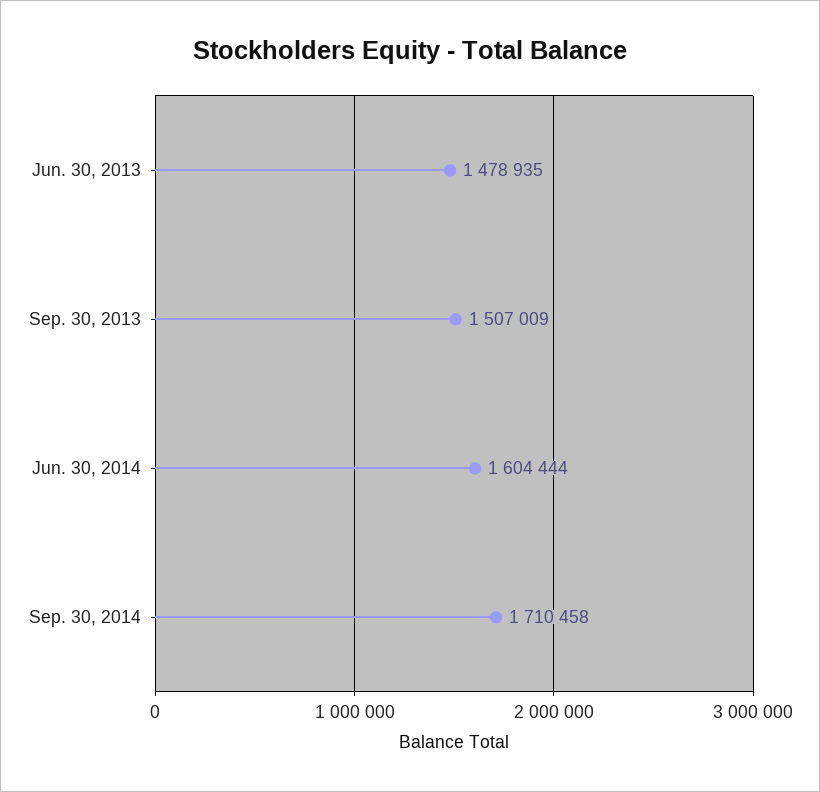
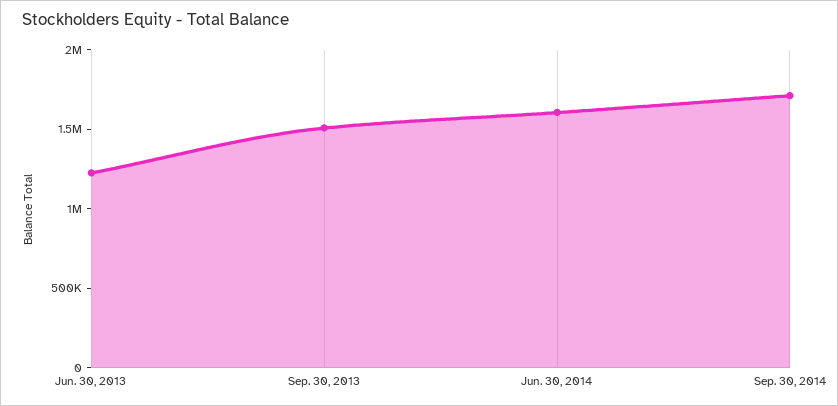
  {
-   "Jun. 30, 2013": 1478935,
+   "Jun. 30, 2013": 1200000,
    "Sep. 30, 2013": 1507009,
    "Jun. 30, 2014": 1604444,
    "Sep. 30, 2014": 1710458
  }

